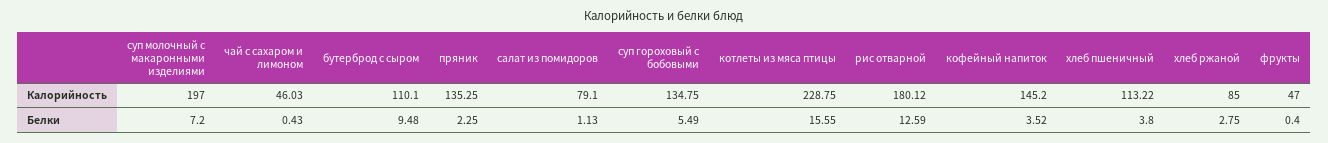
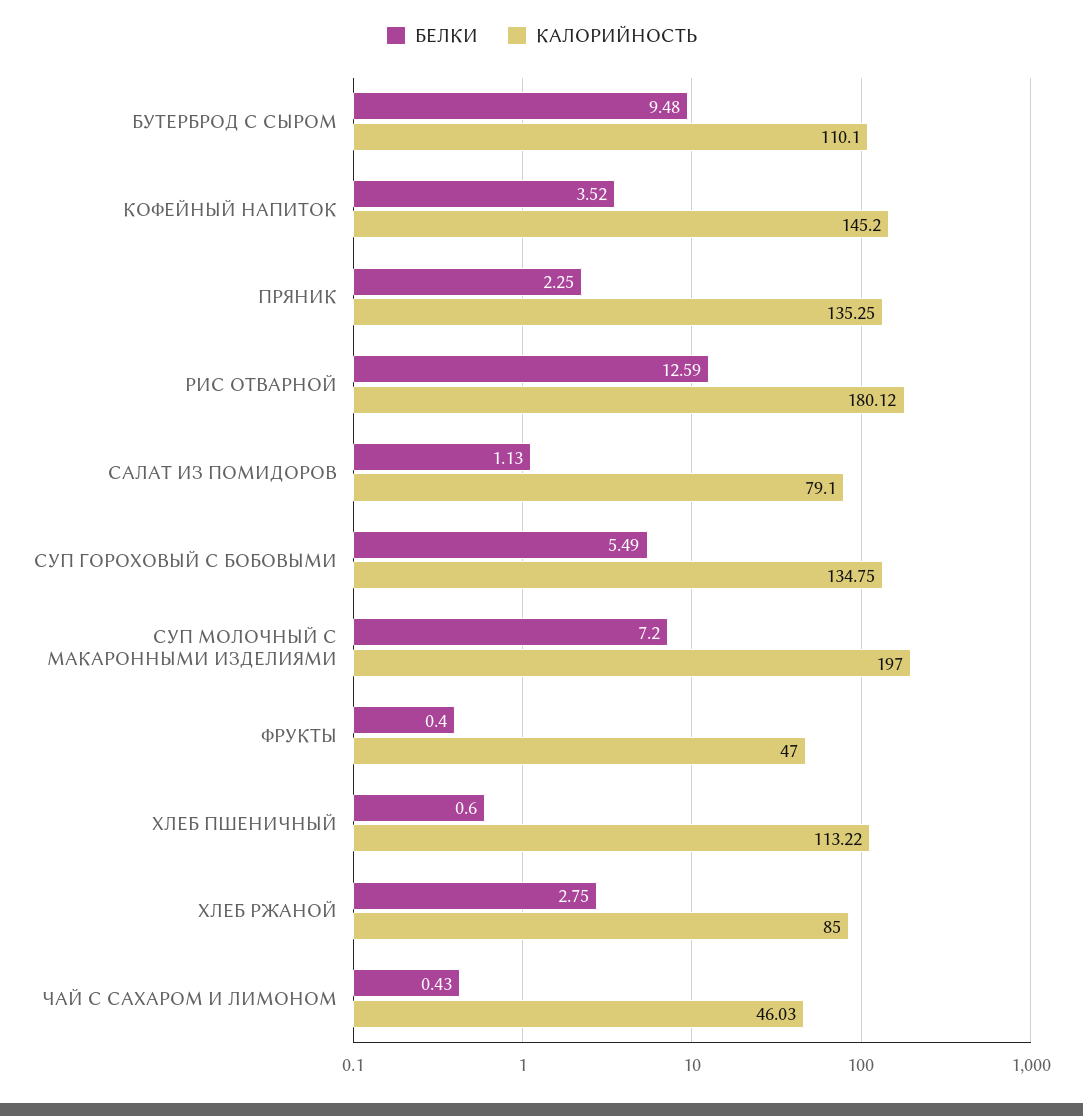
  {
    "Калорийность": {
      "суп молочный с макаронными изделиями": 197,
      "чай с сахаром и лимоном": 46.03,
      "бутерброд с сыром": 110.1,
      "пряник": 135.25,
      "салат из помидоров": 79.1,
      "суп гороховый с бобовыми": 134.75,
-     "котлеты из мяса птицы": 228.75,
      "рис отварной": 180.12,
      "кофейный напиток": 145.2,
      "хлеб пшеничный": 113.22,
      "хлеб ржаной": 85,
      "фрукты": 47
    },
    "Белки": {
      "суп молочный с макаронными изделиями": 7.2,
      "чай с сахаром и лимоном": 0.43,
      "бутерброд с сыром": 9.48,
      "пряник": 2.25,
      "салат из помидоров": 1.13,
      "суп гороховый с бобовыми": 5.49,
-     "котлеты из мяса птицы": 15.55,
      "рис отварной": 12.59,
      "кофейный напиток": 3.52,
-     "хлеб пшеничный": 3.8,
+     "хлеб пшеничный": 0.6,
      "хлеб ржаной": 2.75,
      "фрукты": 0.4
    }
  }

